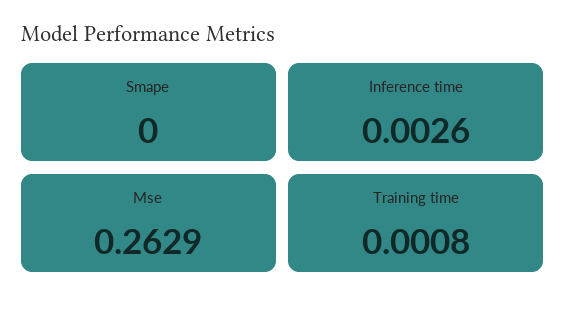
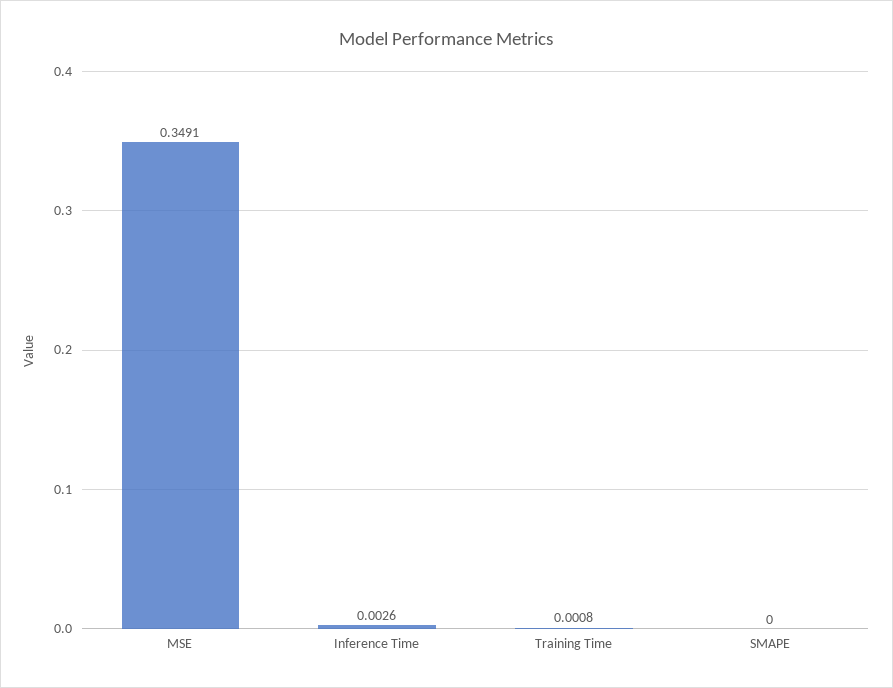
  {
    "Smape": 0,
    "Inference time": 0.0026,
-   "Mse": 0.2629,
+   "Mse": 0.3491,
    "Training time": 0.0008
  }

